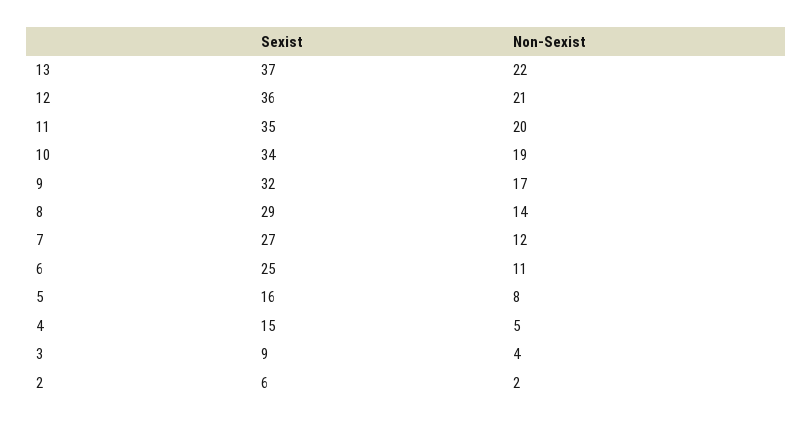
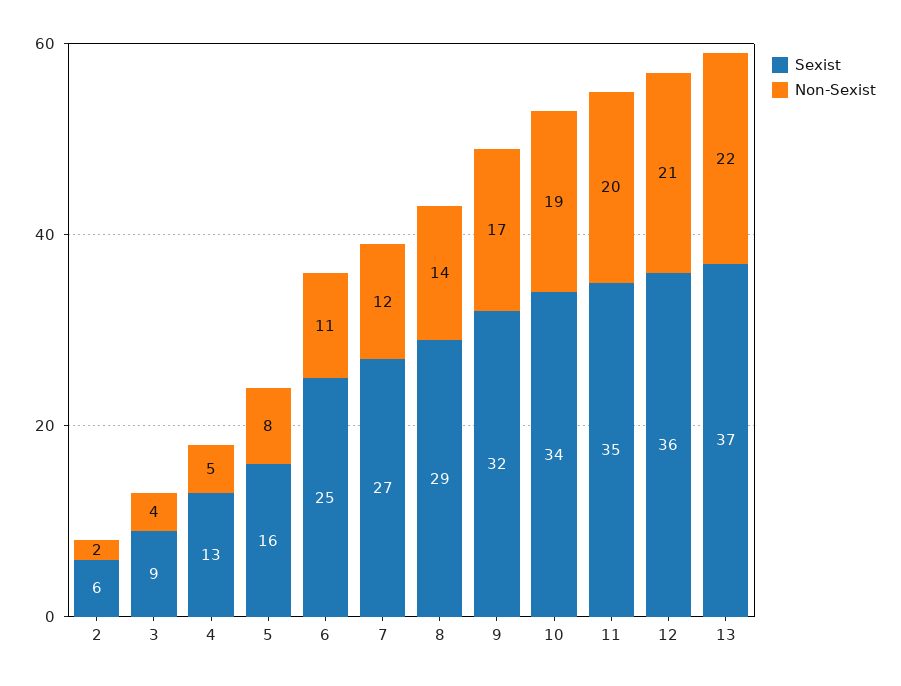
  {
    "Sexist": {
      "13": 37,
      "12": 36,
      "11": 35,
      "10": 34,
      "9": 32,
      "8": 29,
      "7": 27,
      "6": 25,
      "5": 16,
-     "4": 15,
+     "4": 13,
      "3": 9,
      "2": 6
    },
    "Non-Sexist": {
      "13": 22,
      "12": 21,
      "11": 20,
      "10": 19,
      "9": 17,
      "8": 14,
      "7": 12,
      "6": 11,
      "5": 8,
      "4": 5,
      "3": 4,
      "2": 2
    }
  }

